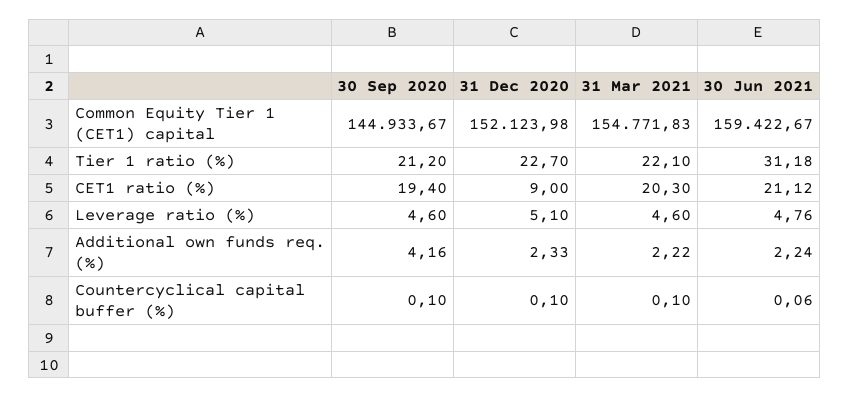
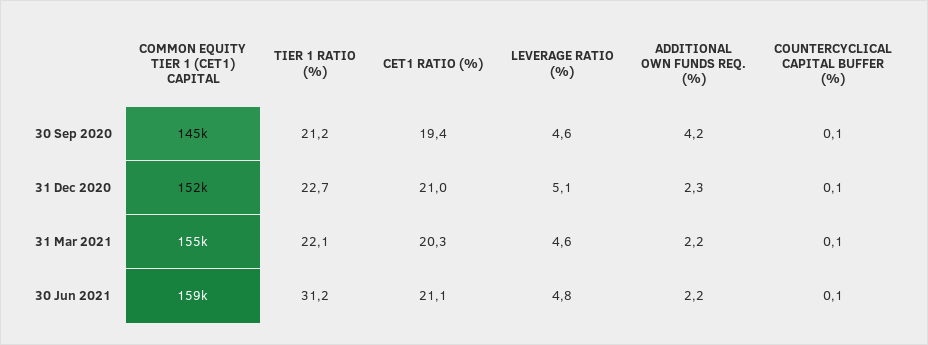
  {
    "30 Sep 2020": {
      "Common Equity Tier 1 (CET1) capital": 144933.67,
      "Tier 1 ratio (%)": 21.2,
      "CET1 ratio (%)": 19.4,
      "Leverage ratio (%)": 4.6,
      "Additional own funds req. (%)": 4.16,
      "Countercyclical capital buffer (%)": 0.1
    },
    "31 Dec 2020": {
      "Common Equity Tier 1 (CET1) capital": 152123.98,
      "Tier 1 ratio (%)": 22.7,
-     "CET1 ratio (%)": 9,
+     "CET1 ratio (%)": 21,
      "Leverage ratio (%)": 5.1,
      "Additional own funds req. (%)": 2.33,
      "Countercyclical capital buffer (%)": 0.1
    },
    "31 Mar 2021": {
      "Common Equity Tier 1 (CET1) capital": 154771.83,
      "Tier 1 ratio (%)": 22.1,
      "CET1 ratio (%)": 20.3,
      "Leverage ratio (%)": 4.6,
      "Additional own funds req. (%)": 2.22,
      "Countercyclical capital buffer (%)": 0.1
    },
    "30 Jun 2021": {
      "Common Equity Tier 1 (CET1) capital": 159422.67,
      "Tier 1 ratio (%)": 31.18,
      "CET1 ratio (%)": 21.12,
      "Leverage ratio (%)": 4.76,
      "Additional own funds req. (%)": 2.24,
      "Countercyclical capital buffer (%)": 0.06
    }
  }

